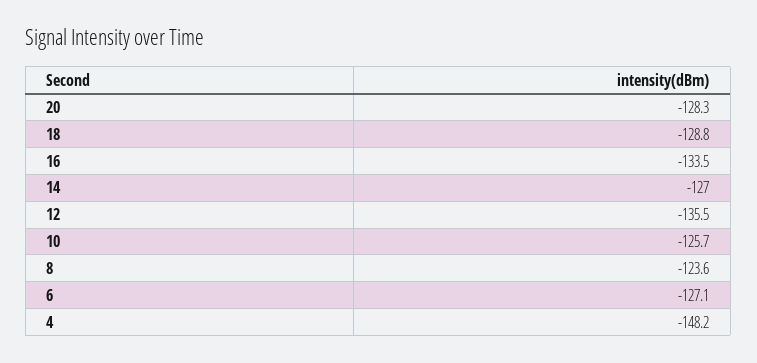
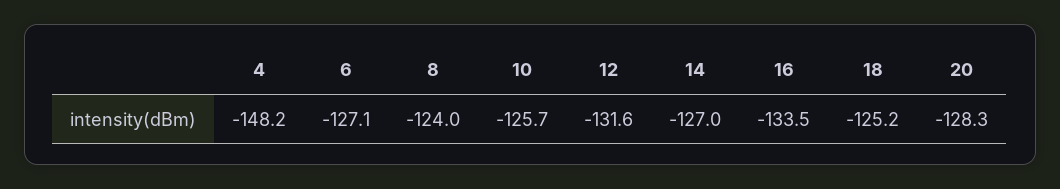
  {
    "20": -128.3,
-   "18": -128.8,
+   "18": -125.2,
    "16": -133.5,
    "14": -127,
-   "12": -135.5,
+   "12": -131.6,
    "10": -125.7,
-   "8": -123.6,
+   "8": -124,
    "6": -127.1,
    "4": -148.2
  }

